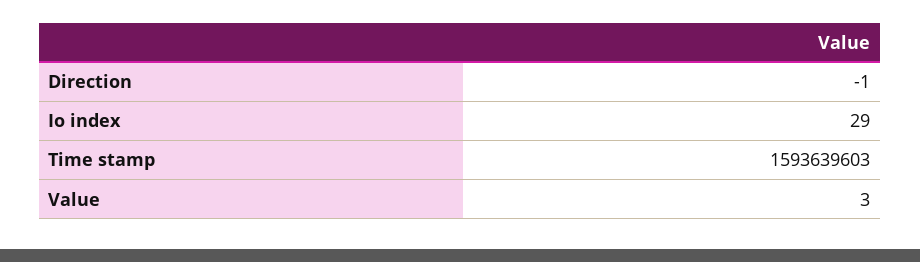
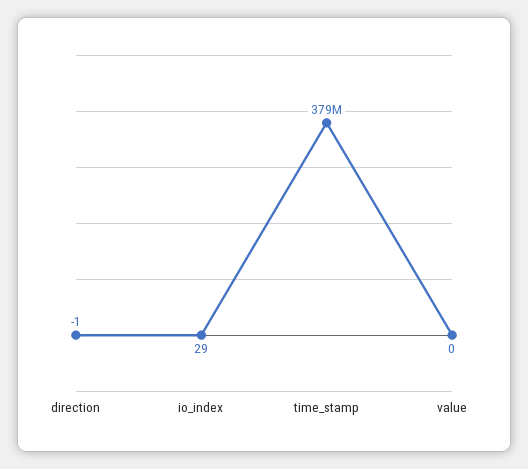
  {
    "Direction": -1,
    "Io index": 29,
-   "Time stamp": 1593639603,
+   "Time stamp": 379000000,
-   "Value": 3
+   "Value": 0
  }

